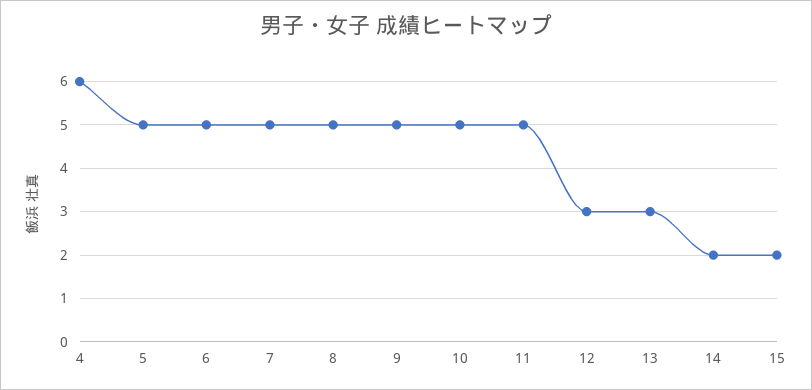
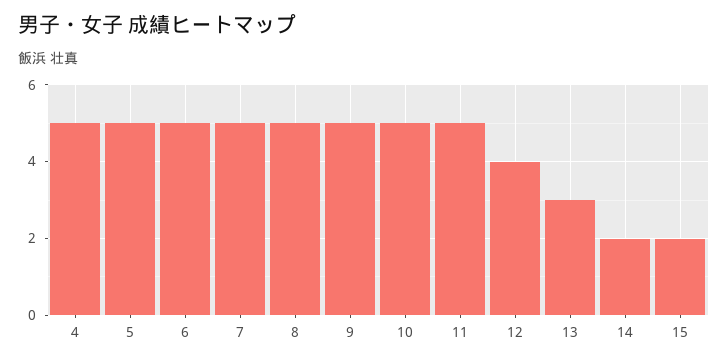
  {
-   "4": 6,
+   "4": 5,
    "5": 5,
    "6": 5,
    "7": 5,
    "8": 5,
    "9": 5,
    "10": 5,
    "11": 5,
-   "12": 3,
+   "12": 4,
    "13": 3,
    "14": 2,
    "15": 2
  }

